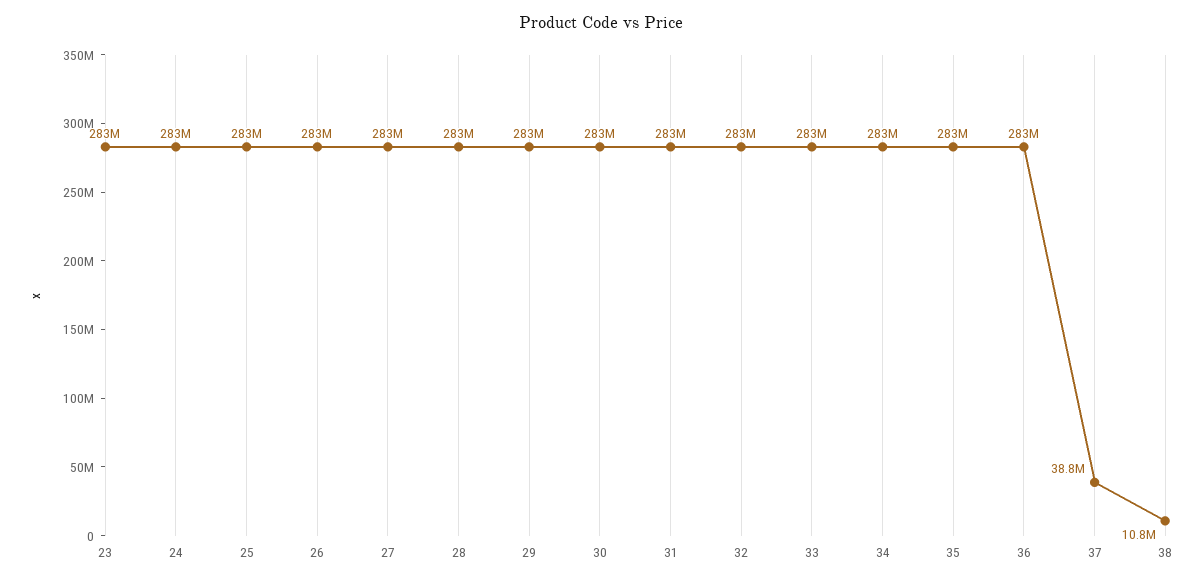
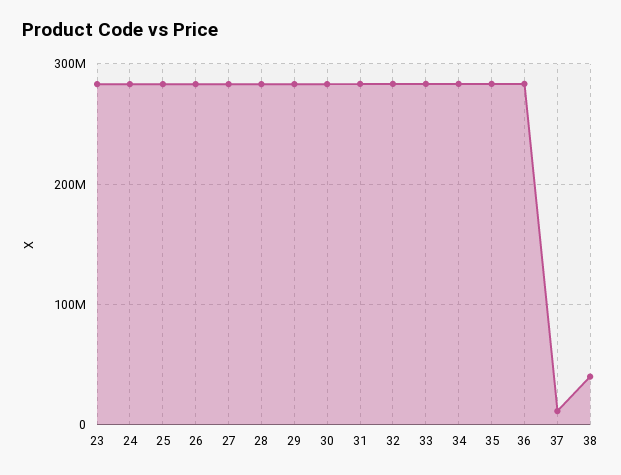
  {
    "23": 283000000,
    "24": 283000000,
    "25": 283000000,
    "26": 283000000,
    "27": 283000000,
    "28": 283000000,
    "29": 283000000,
    "30": 283000000,
    "31": 283000000,
    "32": 283000000,
    "33": 283000000,
    "34": 283000000,
    "35": 283000000,
    "36": 283000000,
-   "37": 38800000,
+   "37": 10000000,
-   "38": 10800000
+   "38": 40000000
  }

